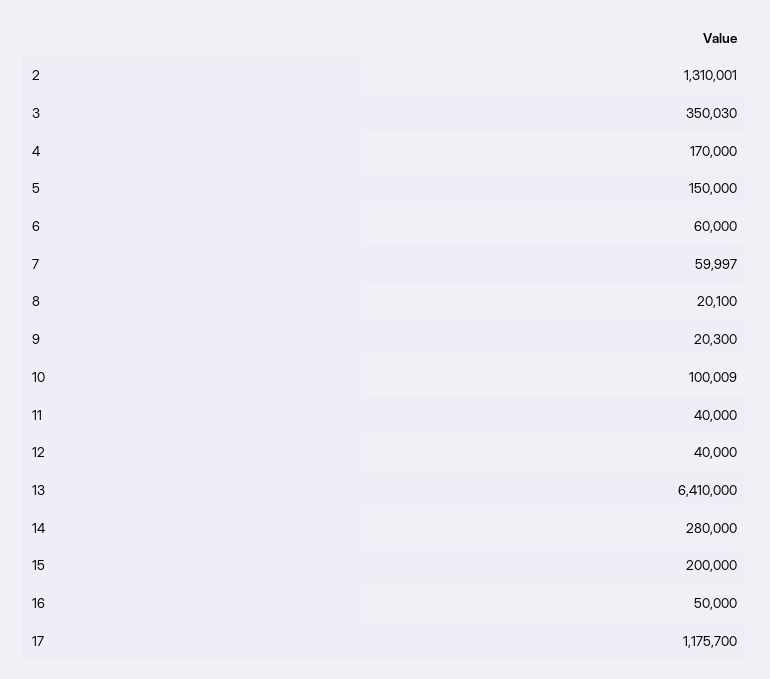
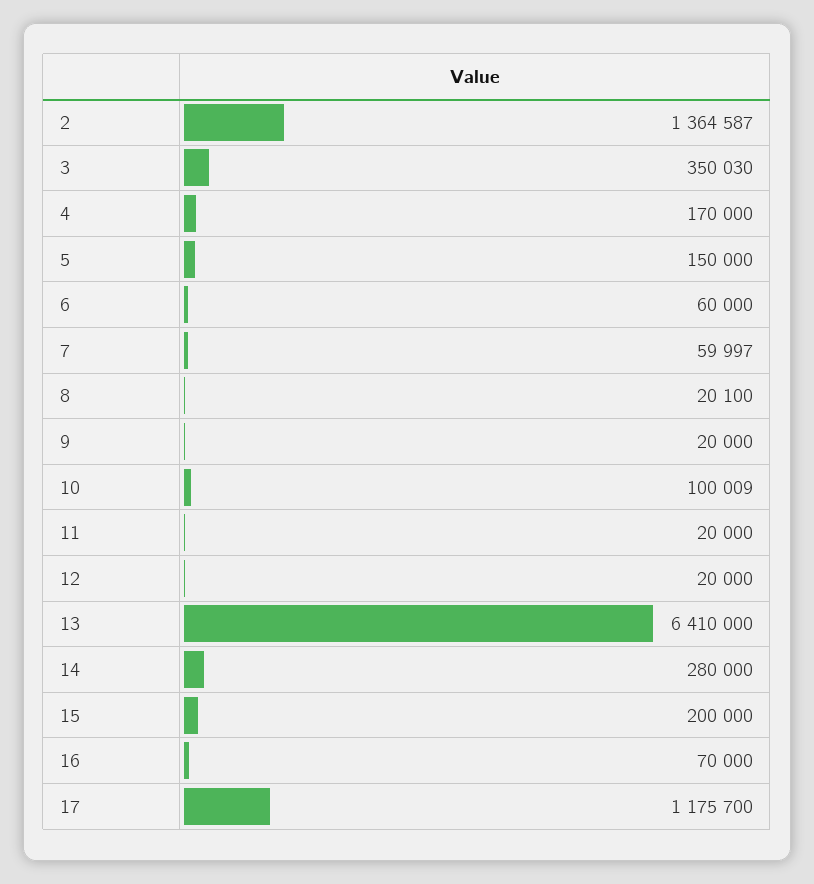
  {
-   "2": 1310001,
+   "2": 1364587,
    "3": 350030,
    "4": 170000,
    "5": 150000,
    "6": 60000,
    "7": 59997,
    "8": 20100,
-   "9": 20300,
+   "9": 20000,
    "10": 100009,
-   "11": 40000,
+   "11": 20000,
-   "12": 40000,
+   "12": 20000,
    "13": 6410000,
    "14": 280000,
    "15": 200000,
-   "16": 50000,
+   "16": 70000,
    "17": 1175700
  }

